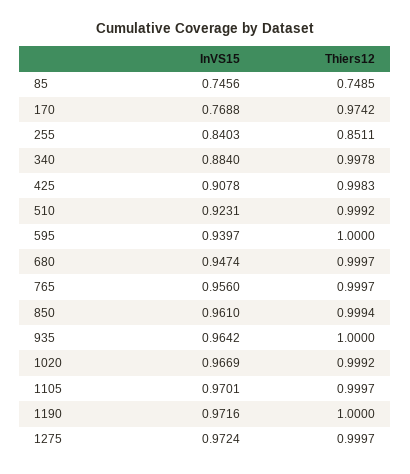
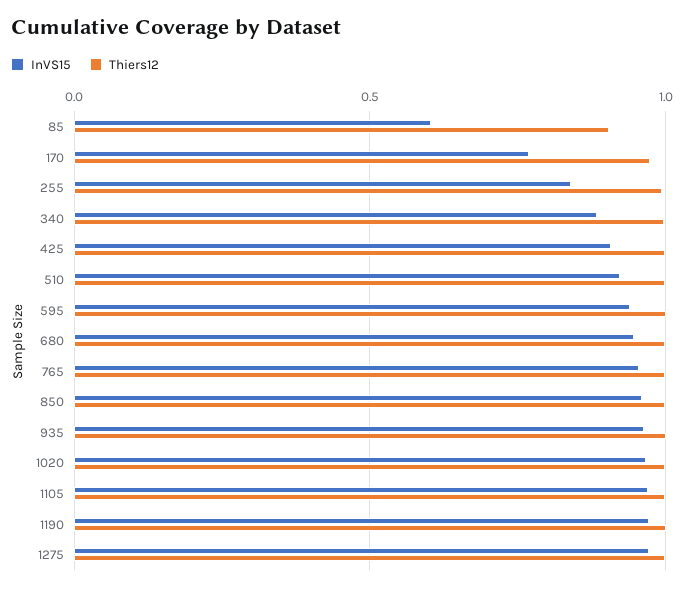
  {
    "InVS15": {
-     "85": 0.7456,
+     "85": 0.6,
      "170": 0.7688,
      "255": 0.8403,
      "340": 0.884,
      "425": 0.9078,
      "510": 0.9231,
      "595": 0.9397,
      "680": 0.9474,
      "765": 0.956,
      "850": 0.961,
      "935": 0.9642,
      "1020": 0.9669,
      "1105": 0.9701,
      "1190": 0.9716,
      "1275": 0.9724
    },
    "Thiers12": {
-     "85": 0.7485,
+     "85": 0.9,
      "170": 0.9742,
-     "255": 0.8511,
+     "255": 1,
      "340": 0.9978,
      "425": 0.9983,
      "510": 0.9992,
      "595": 1,
      "680": 0.9997,
      "765": 0.9997,
      "850": 0.9994,
      "935": 1,
      "1020": 0.9992,
      "1105": 0.9997,
      "1190": 1,
      "1275": 0.9997
    }
  }

